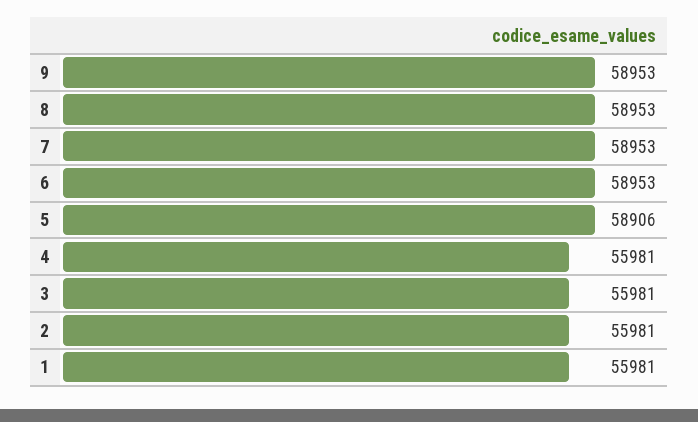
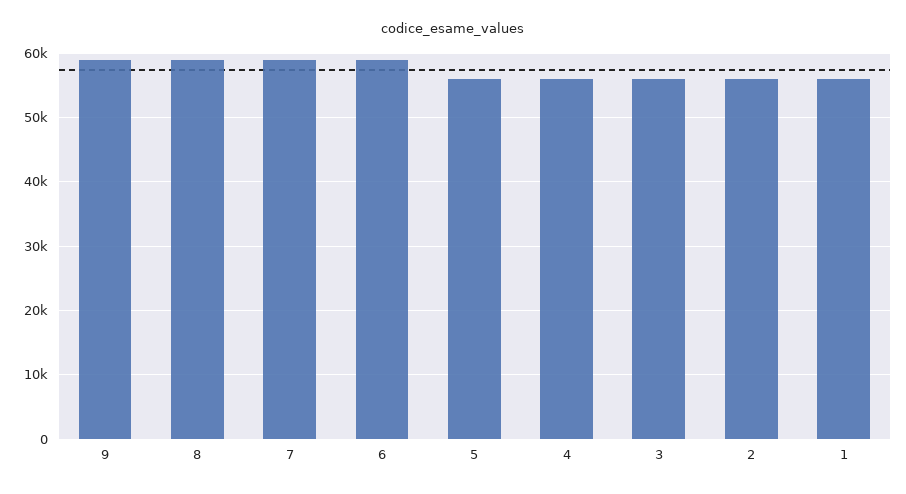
  {
    "9": 58953,
    "8": 58953,
    "7": 58953,
    "6": 58953,
-   "5": 58906,
+   "5": 56000,
    "4": 55981,
    "3": 55981,
    "2": 55981,
    "1": 55981
  }

